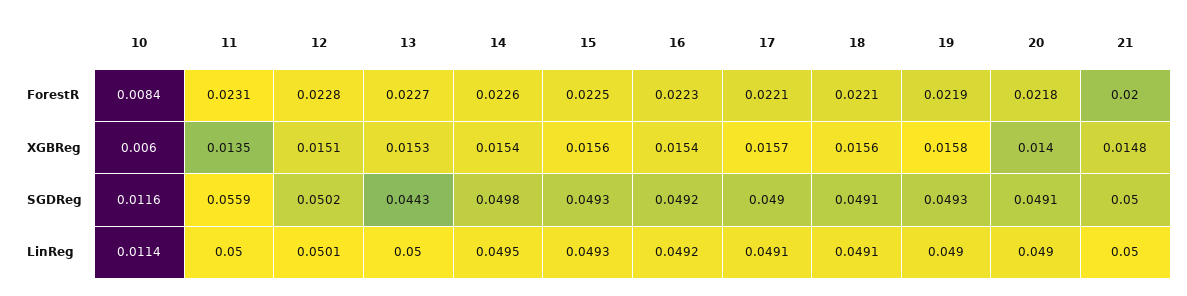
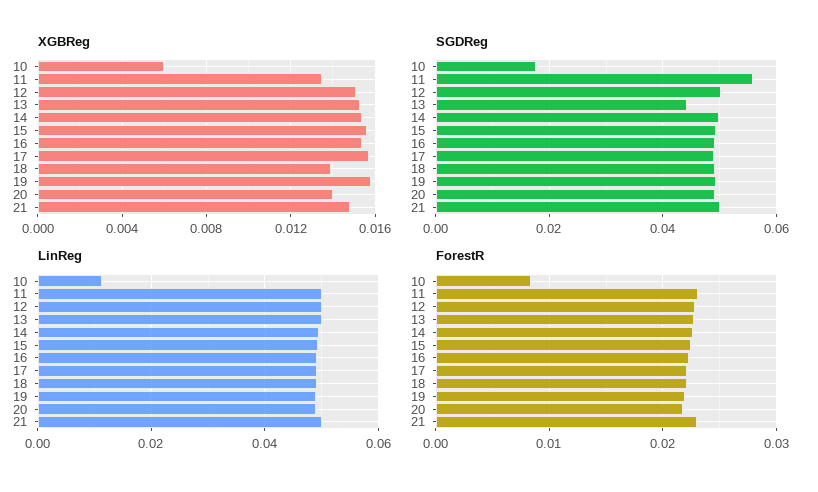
  {
    "ForestR": {
      "10": 0.0084,
      "11": 0.0231,
      "12": 0.0228,
      "13": 0.0227,
      "14": 0.0226,
      "15": 0.0225,
      "16": 0.0223,
      "17": 0.0221,
      "18": 0.0221,
      "19": 0.0219,
      "20": 0.0218,
-     "21": 0.02
+     "21": 0.023
    },
    "XGBReg": {
      "10": 0.006,
      "11": 0.0135,
      "12": 0.0151,
      "13": 0.0153,
      "14": 0.0154,
      "15": 0.0156,
      "16": 0.0154,
      "17": 0.0157,
-     "18": 0.0156,
+     "18": 0.014,
      "19": 0.0158,
      "20": 0.014,
      "21": 0.0148
    },
    "SGDReg": {
-     "10": 0.0116,
+     "10": 0.018,
      "11": 0.0559,
      "12": 0.0502,
      "13": 0.0443,
      "14": 0.0498,
      "15": 0.0493,
      "16": 0.0492,
      "17": 0.049,
      "18": 0.0491,
      "19": 0.0493,
      "20": 0.0491,
      "21": 0.05
    },
    "LinReg": {
      "10": 0.0114,
      "11": 0.05,
      "12": 0.0501,
      "13": 0.05,
      "14": 0.0495,
      "15": 0.0493,
      "16": 0.0492,
      "17": 0.0491,
      "18": 0.0491,
      "19": 0.049,
      "20": 0.049,
      "21": 0.05
    }
  }

